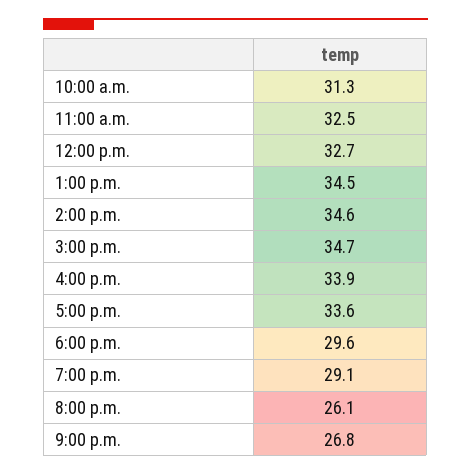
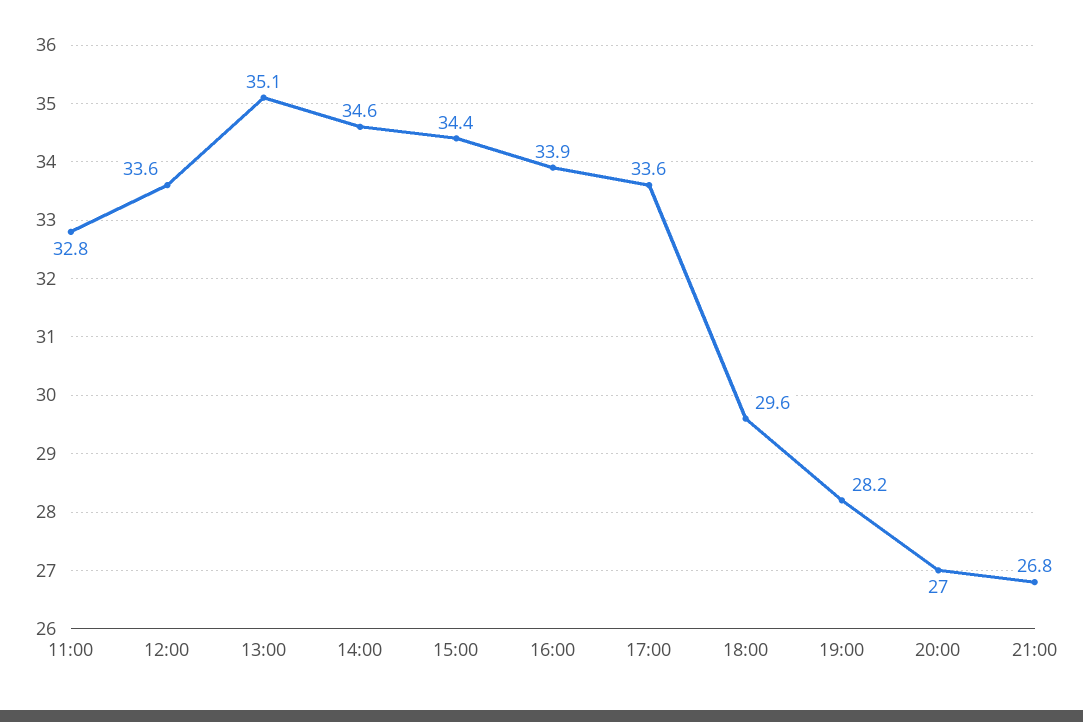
  {
-   "10:00 a.m.": 31.3,
-   "11:00 a.m.": 32.5,
+   "11:00 a.m.": 32.8,
-   "12:00 p.m.": 32.7,
+   "12:00 p.m.": 33.6,
-   "1:00 p.m.": 34.5,
+   "1:00 p.m.": 35.1,
    "2:00 p.m.": 34.6,
-   "3:00 p.m.": 34.7,
+   "3:00 p.m.": 34.4,
    "4:00 p.m.": 33.9,
    "5:00 p.m.": 33.6,
    "6:00 p.m.": 29.6,
-   "7:00 p.m.": 29.1,
+   "7:00 p.m.": 28.2,
-   "8:00 p.m.": 26.1,
+   "8:00 p.m.": 27,
    "9:00 p.m.": 26.8
  }

